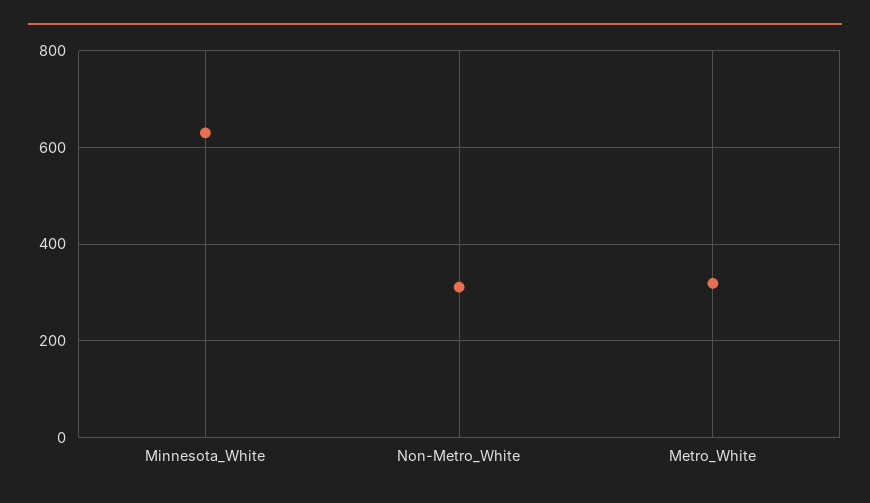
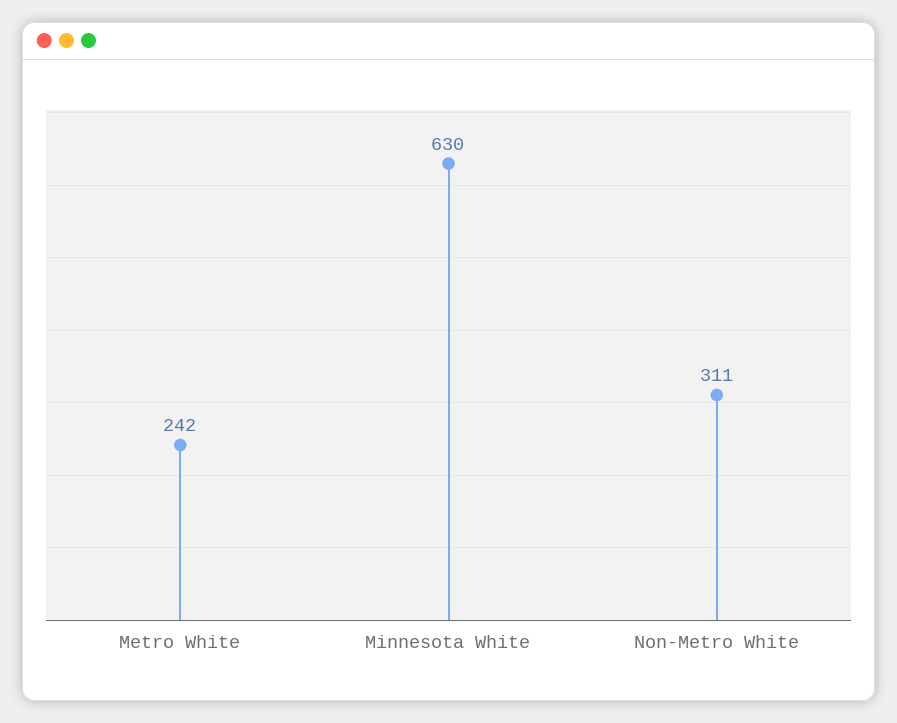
  {
    "Minnesota_White": 630,
    "Non-Metro_White": 311,
-   "Metro_White": 320
+   "Metro_White": 242
  }

